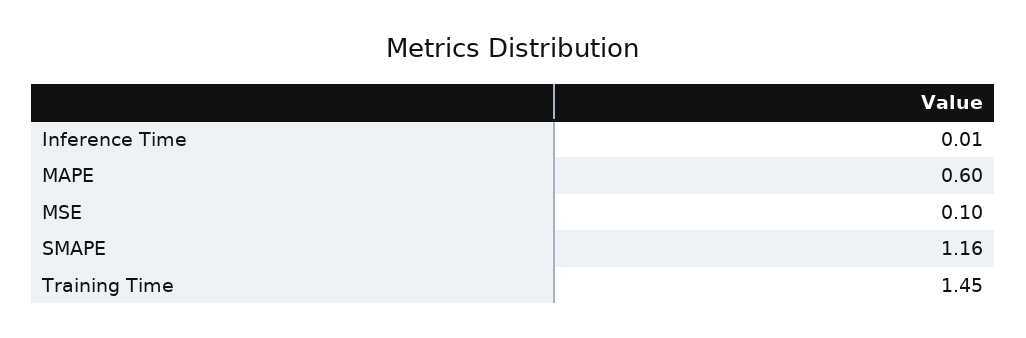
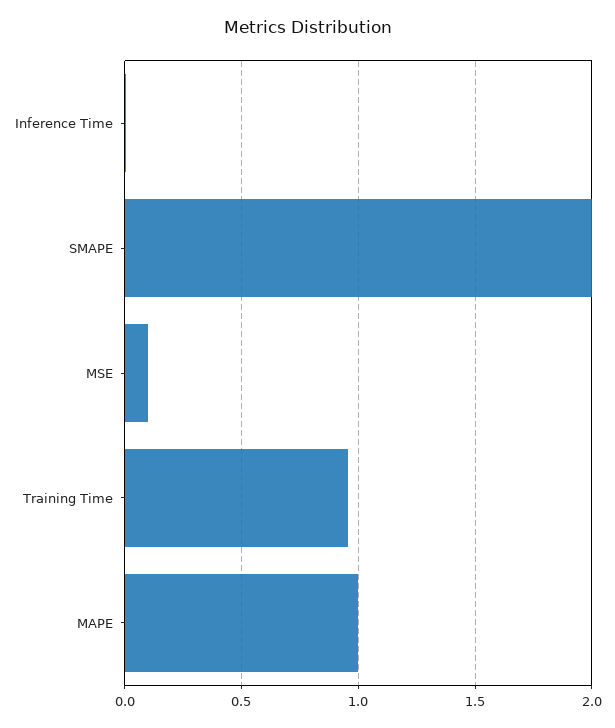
  {
    "Inference Time": 0.01,
-   "MAPE": 0.6,
+   "MAPE": 1,
    "MSE": 0.1,
-   "SMAPE": 1.16,
+   "SMAPE": 2,
-   "Training Time": 1.45
+   "Training Time": 0.95
  }

